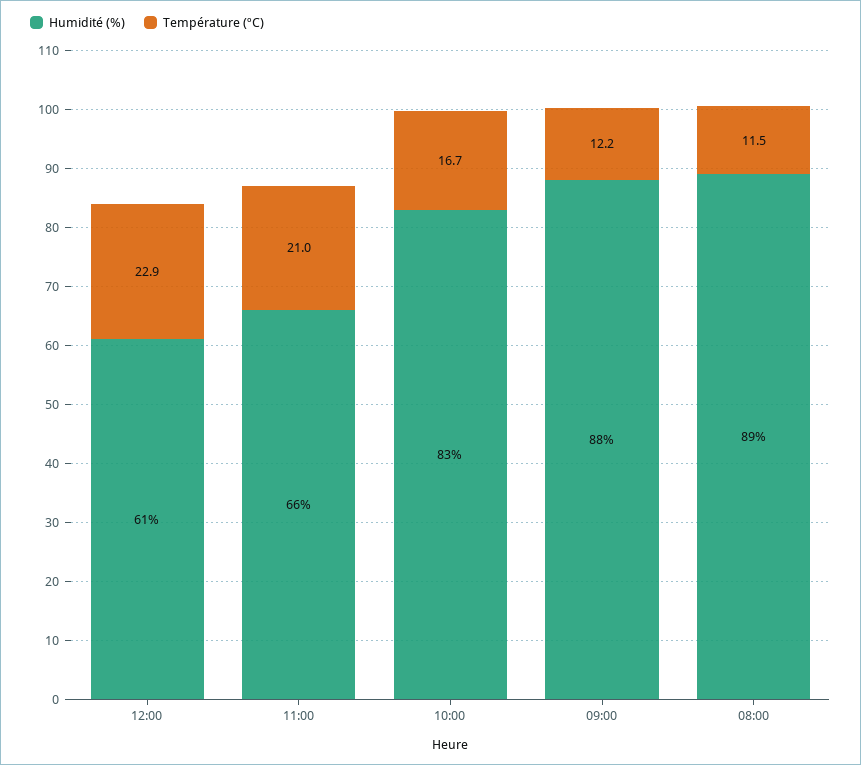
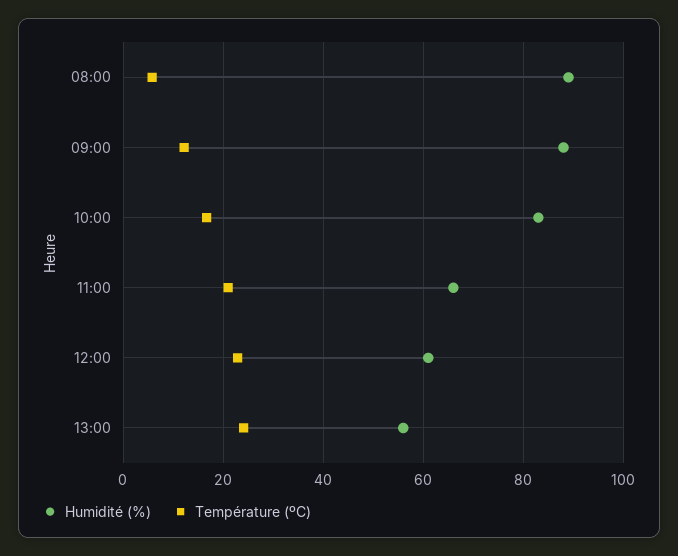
  {
    "Humidité (%)": {
      "12:00": 61,
      "11:00": 66,
      "10:00": 83,
      "09:00": 88,
-     "08:00": 89
+     "08:00": 89,
+     "13:00": 56
    },
    "Température (ºC)": {
      "12:00": 22.9,
      "11:00": 21,
      "10:00": 16.7,
      "09:00": 12.2,
-     "08:00": 11.5
+     "08:00": 6,
+     "13:00": 24
    }
  }

